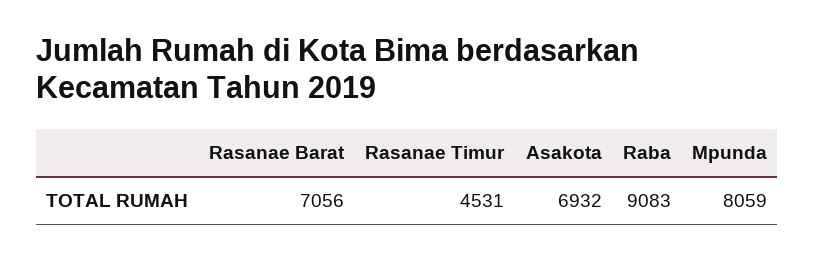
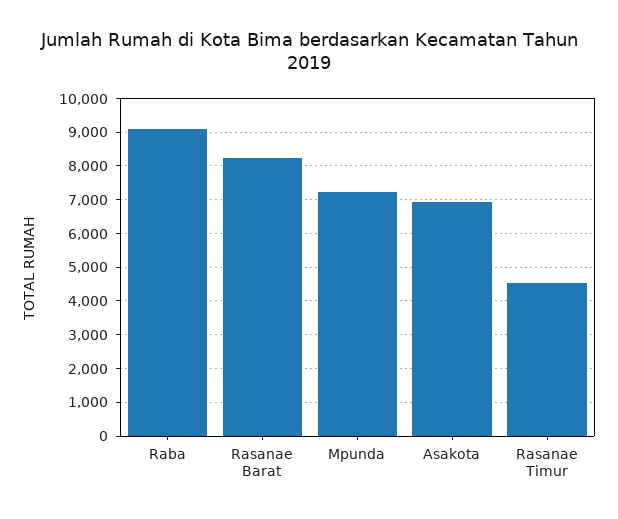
  {
-   "Rasanae Barat": 7056,
+   "Rasanae Barat": 8200,
    "Rasanae Timur": 4531,
    "Asakota": 6932,
    "Raba": 9083,
-   "Mpunda": 8059
+   "Mpunda": 7200
  }

